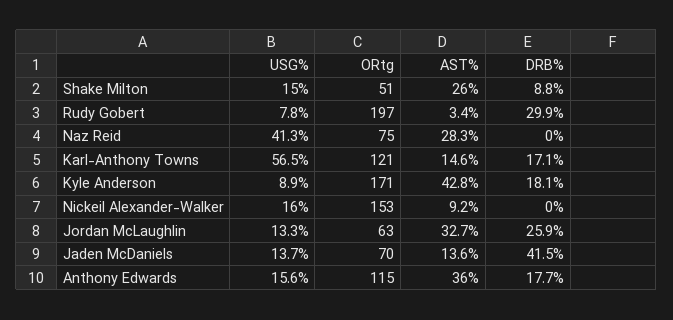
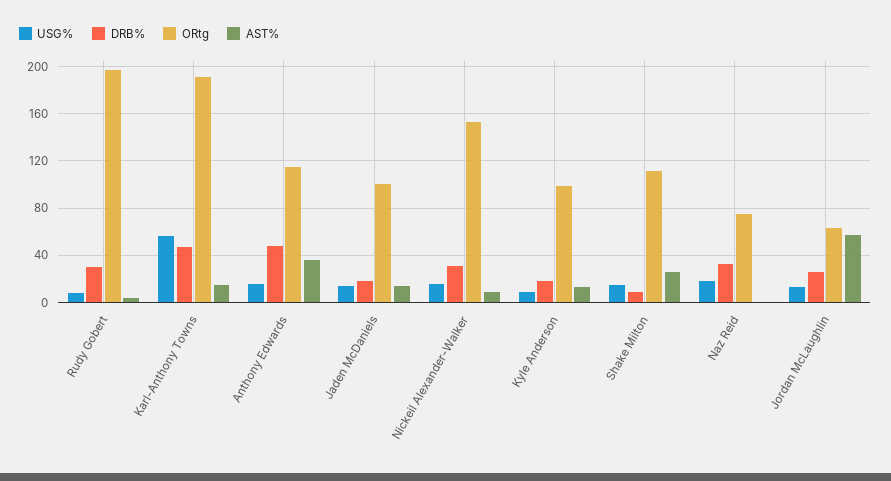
  {
    "USG%": {
      "Shake Milton": 15,
      "Rudy Gobert": 7.8,
-     "Naz Reid": 41.3,
+     "Naz Reid": 20,
      "Karl-Anthony Towns": 56.5,
      "Kyle Anderson": 8.9,
      "Nickeil Alexander-Walker": 16,
      "Jordan McLaughlin": 13.3,
      "Jaden McDaniels": 13.7,
      "Anthony Edwards": 15.6
    },
    "ORtg": {
-     "Shake Milton": 51,
+     "Shake Milton": 110,
      "Rudy Gobert": 197,
      "Naz Reid": 75,
-     "Karl-Anthony Towns": 121,
+     "Karl-Anthony Towns": 190,
-     "Kyle Anderson": 171,
+     "Kyle Anderson": 100,
      "Nickeil Alexander-Walker": 153,
      "Jordan McLaughlin": 63,
-     "Jaden McDaniels": 70,
+     "Jaden McDaniels": 100,
      "Anthony Edwards": 115
    },
    "AST%": {
      "Shake Milton": 26,
      "Rudy Gobert": 3.4,
-     "Naz Reid": 28.3,
+     "Naz Reid": 0,
      "Karl-Anthony Towns": 14.6,
-     "Kyle Anderson": 42.8,
+     "Kyle Anderson": 10,
      "Nickeil Alexander-Walker": 9.2,
-     "Jordan McLaughlin": 32.7,
+     "Jordan McLaughlin": 60,
      "Jaden McDaniels": 13.6,
      "Anthony Edwards": 36
    },
    "DRB%": {
      "Shake Milton": 8.8,
      "Rudy Gobert": 29.9,
-     "Naz Reid": 0,
+     "Naz Reid": 30,
-     "Karl-Anthony Towns": 17.1,
+     "Karl-Anthony Towns": 50,
      "Kyle Anderson": 18.1,
-     "Nickeil Alexander-Walker": 0,
+     "Nickeil Alexander-Walker": 30,
      "Jordan McLaughlin": 25.9,
-     "Jaden McDaniels": 41.5,
+     "Jaden McDaniels": 20,
-     "Anthony Edwards": 17.7
+     "Anthony Edwards": 50
    }
  }

